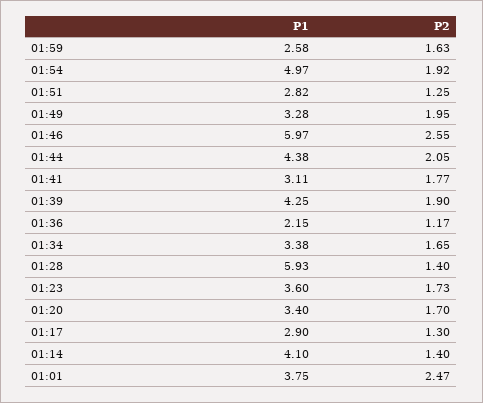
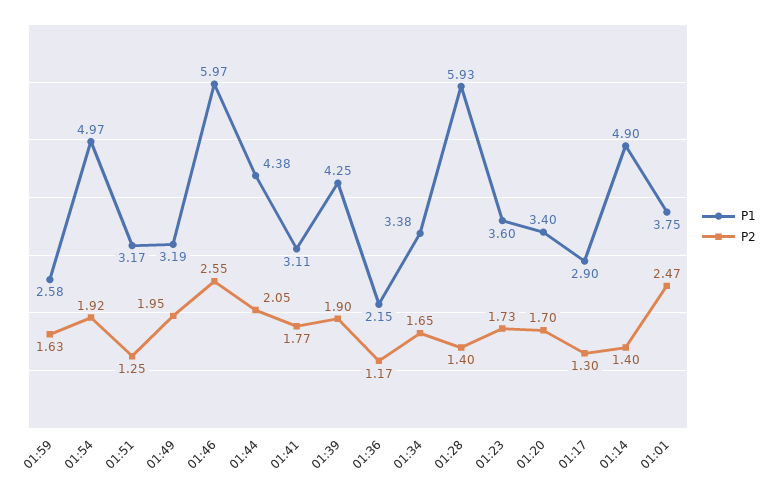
  {
    "P1": {
      "01:59": 2.58,
      "01:54": 4.97,
-     "01:51": 2.82,
+     "01:51": 3.17,
-     "01:49": 3.28,
+     "01:49": 3.19,
      "01:46": 5.97,
      "01:44": 4.38,
      "01:41": 3.11,
      "01:39": 4.25,
      "01:36": 2.15,
      "01:34": 3.38,
      "01:28": 5.93,
      "01:23": 3.6,
      "01:20": 3.4,
      "01:17": 2.9,
-     "01:14": 4.1,
+     "01:14": 4.9,
      "01:01": 3.75
    },
    "P2": {
      "01:59": 1.63,
      "01:54": 1.92,
      "01:51": 1.25,
      "01:49": 1.95,
      "01:46": 2.55,
      "01:44": 2.05,
      "01:41": 1.77,
      "01:39": 1.9,
      "01:36": 1.17,
      "01:34": 1.65,
      "01:28": 1.4,
      "01:23": 1.73,
      "01:20": 1.7,
      "01:17": 1.3,
      "01:14": 1.4,
      "01:01": 2.47
    }
  }

